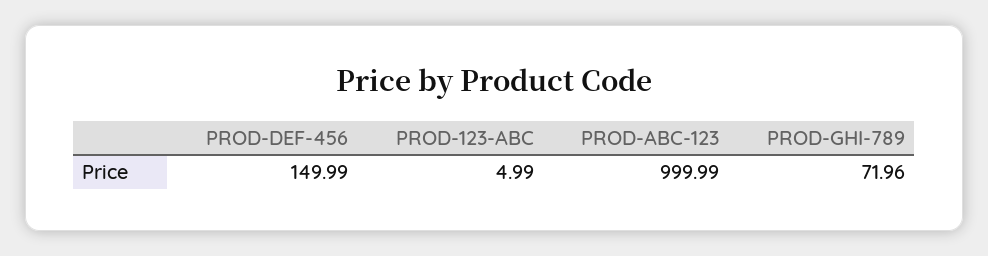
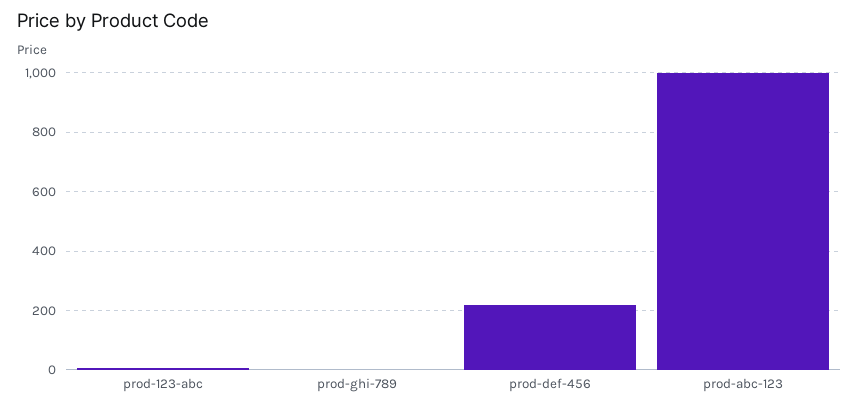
  {
-   "PROD-DEF-456": 149.99,
+   "PROD-DEF-456": 225,
    "PROD-123-ABC": 4.99,
    "PROD-ABC-123": 999.99,
-   "PROD-GHI-789": 71.96
+   "PROD-GHI-789": 0
  }

